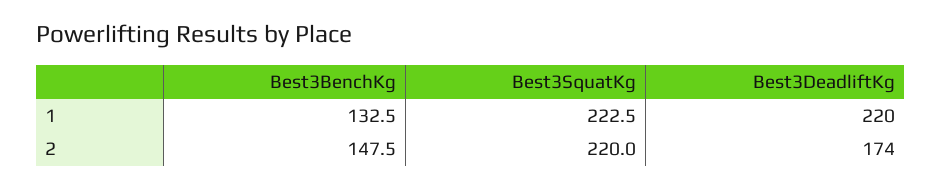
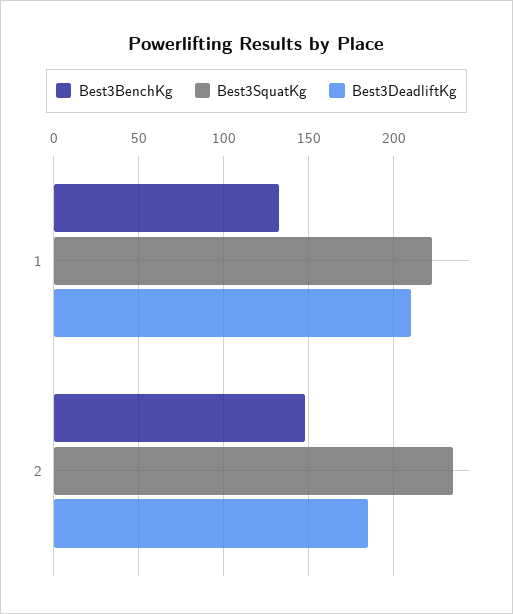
  {
    "Best3BenchKg": {
      "1": 132.5,
      "2": 147.5
    },
    "Best3SquatKg": {
      "1": 222.5,
-     "2": 220
+     "2": 235
    },
    "Best3DeadliftKg": {
-     "1": 220,
+     "1": 210,
-     "2": 174
+     "2": 185
    }
  }

